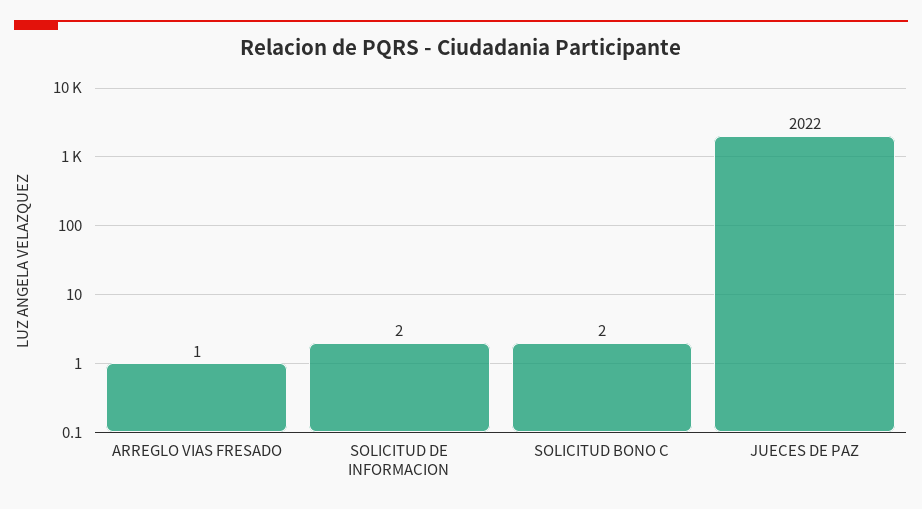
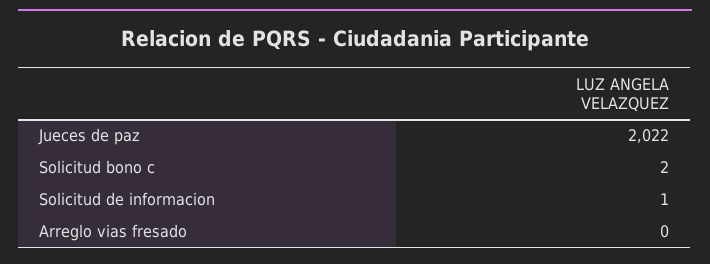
  {
-   "ARREGLO VIAS FRESADO": 1,
+   "ARREGLO VIAS FRESADO": 0,
-   "SOLICITUD DE INFORMACION": 2,
+   "SOLICITUD DE INFORMACION": 1,
    "SOLICITUD BONO C": 2,
    "JUECES DE PAZ": 2022
  }

